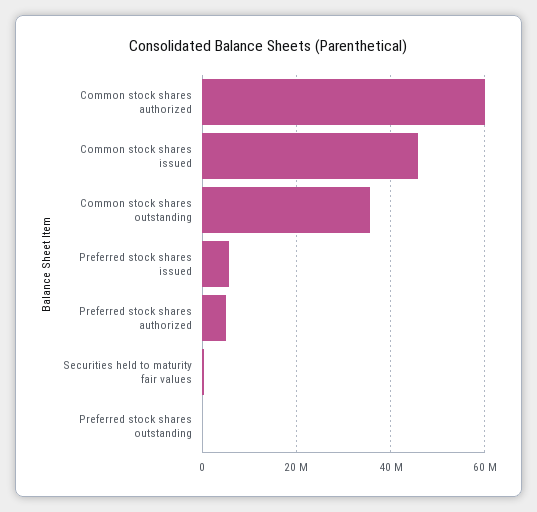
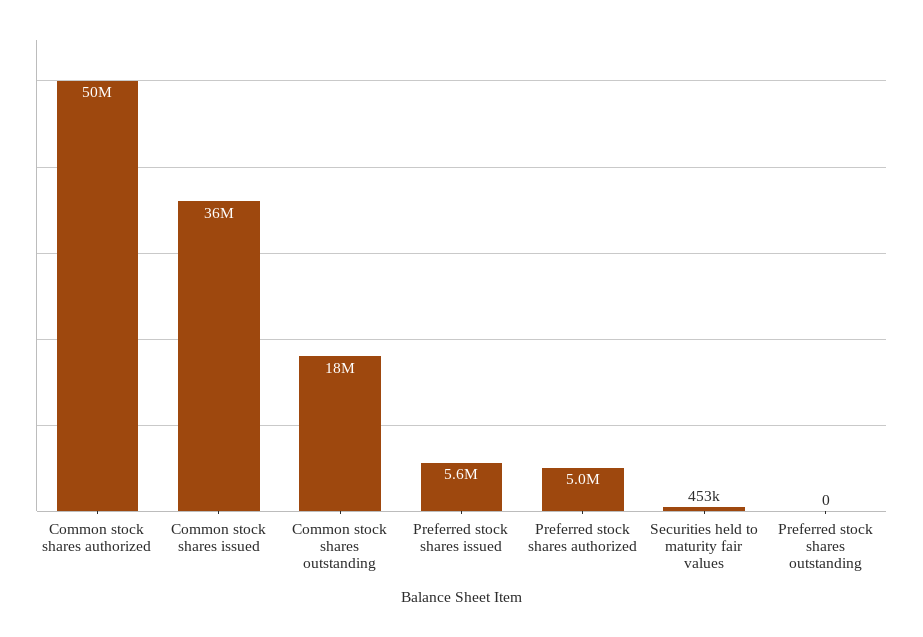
  {
-   "Common stock shares authorized": 60000000,
+   "Common stock shares authorized": 50000000,
-   "Common stock shares issued": 46000000,
+   "Common stock shares issued": 36000000,
-   "Common stock shares outstanding": 36000000,
+   "Common stock shares outstanding": 18000000,
    "Preferred stock shares issued": 5600000,
    "Preferred stock shares authorized": 5000000,
    "Securities held to maturity fair values": 453000,
    "Preferred stock shares outstanding": 0
  }

